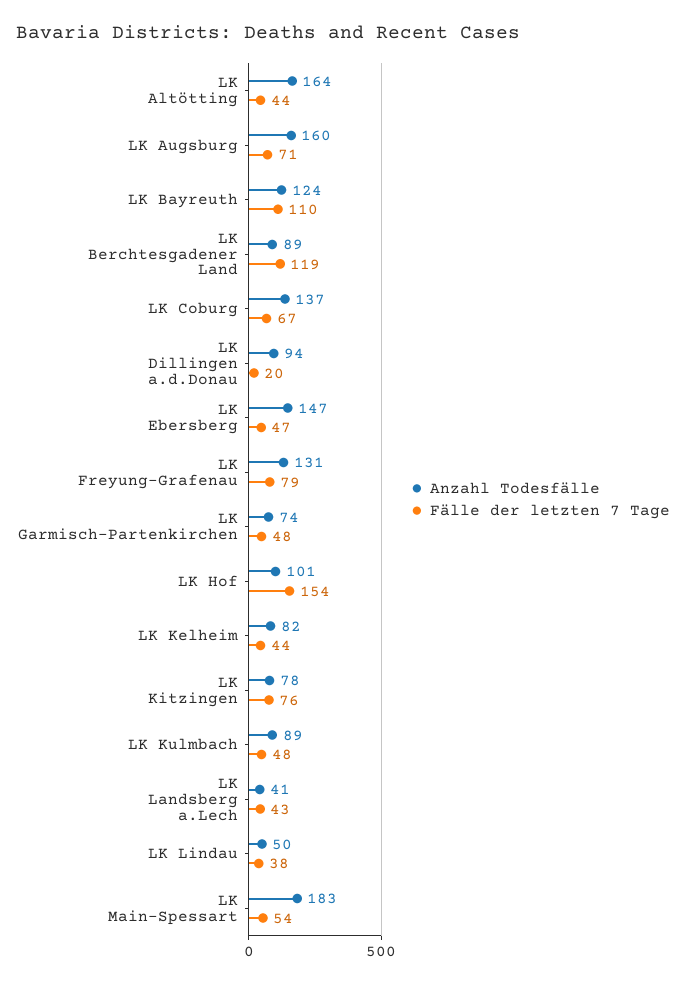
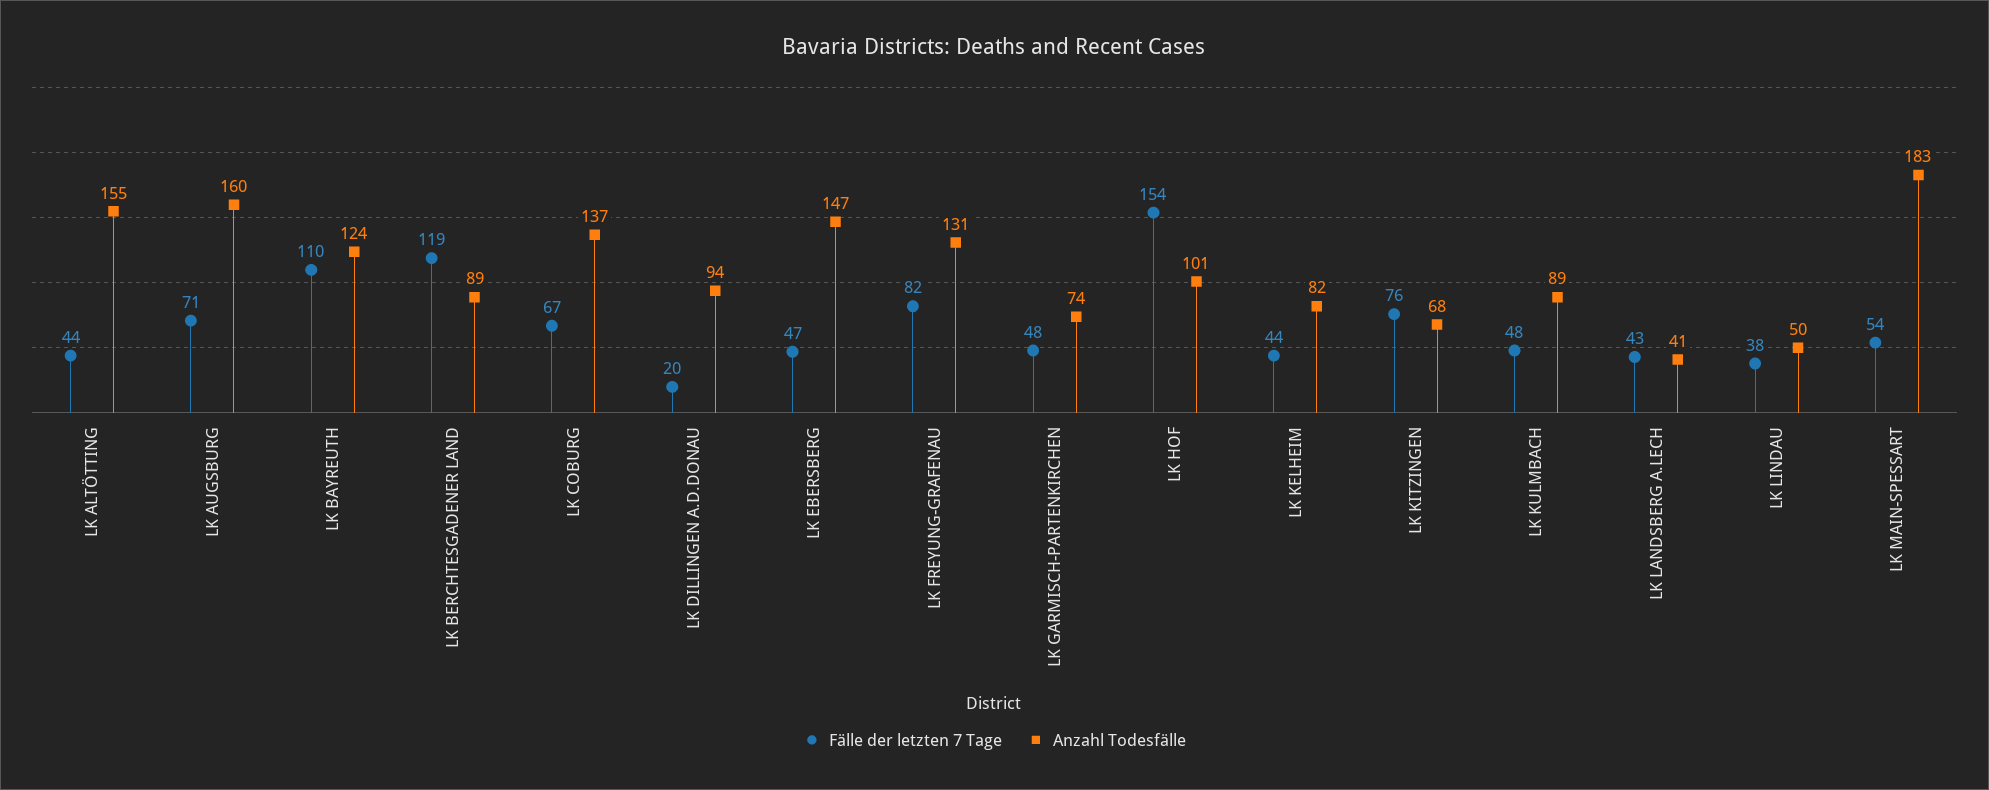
  {
    "Anzahl Todesfälle": {
-     "LK Altötting": 164,
+     "LK Altötting": 155,
      "LK Augsburg": 160,
      "LK Bayreuth": 124,
      "LK Berchtesgadener Land": 89,
      "LK Coburg": 137,
      "LK Dillingen a.d.Donau": 94,
      "LK Ebersberg": 147,
      "LK Freyung-Grafenau": 131,
      "LK Garmisch-Partenkirchen": 74,
      "LK Hof": 101,
      "LK Kelheim": 82,
-     "LK Kitzingen": 78,
+     "LK Kitzingen": 68,
      "LK Kulmbach": 89,
      "LK Landsberg a.Lech": 41,
      "LK Lindau": 50,
      "LK Main-Spessart": 183
    },
    "Fälle der letzten 7 Tage": {
      "LK Altötting": 44,
      "LK Augsburg": 71,
      "LK Bayreuth": 110,
      "LK Berchtesgadener Land": 119,
      "LK Coburg": 67,
      "LK Dillingen a.d.Donau": 20,
      "LK Ebersberg": 47,
-     "LK Freyung-Grafenau": 79,
+     "LK Freyung-Grafenau": 82,
      "LK Garmisch-Partenkirchen": 48,
      "LK Hof": 154,
      "LK Kelheim": 44,
      "LK Kitzingen": 76,
      "LK Kulmbach": 48,
      "LK Landsberg a.Lech": 43,
      "LK Lindau": 38,
      "LK Main-Spessart": 54
    }
  }

